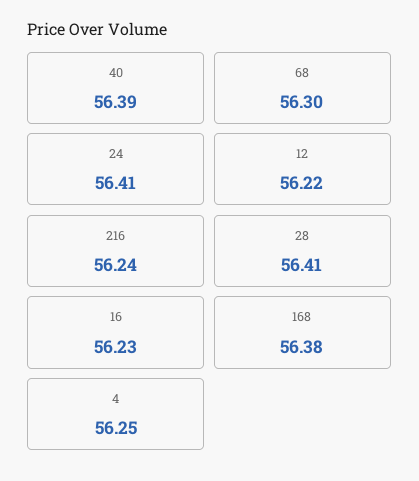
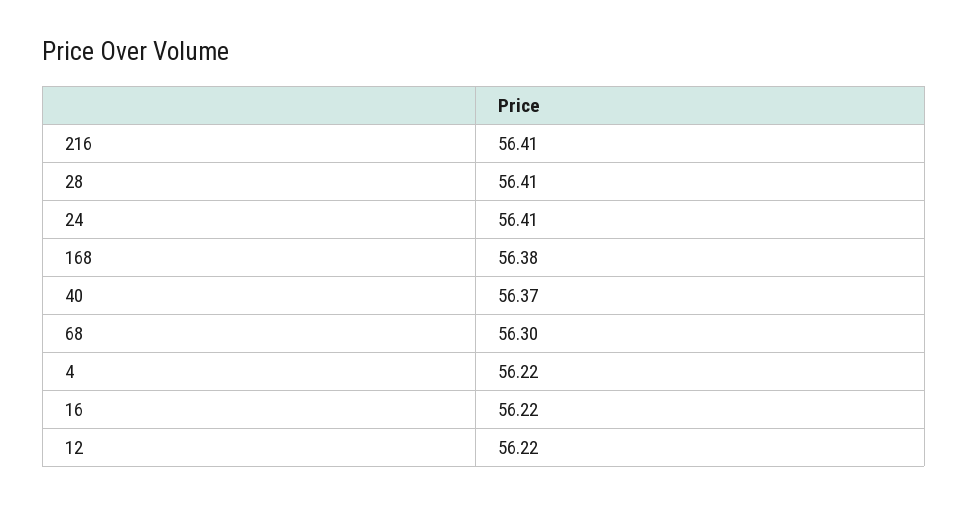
  {
-   "40": 56.39,
+   "40": 56.37,
    "68": 56.3,
    "24": 56.41,
    "12": 56.22,
-   "216": 56.24,
+   "216": 56.41,
    "28": 56.41,
-   "16": 56.23,
+   "16": 56.22,
    "168": 56.38,
-   "4": 56.25
+   "4": 56.22
  }

